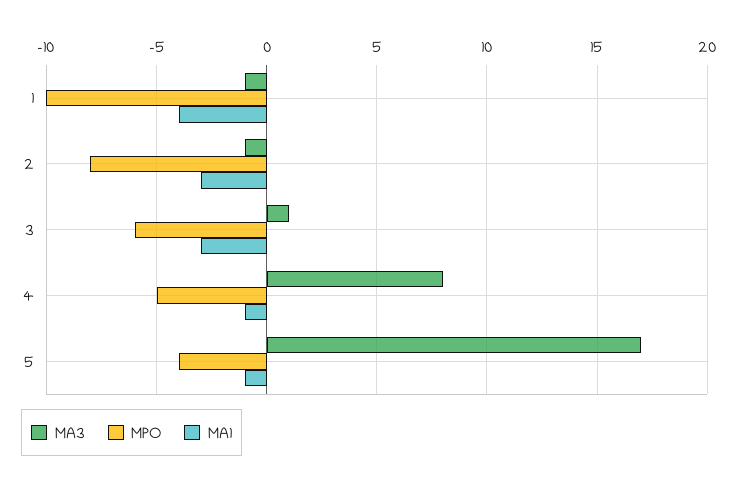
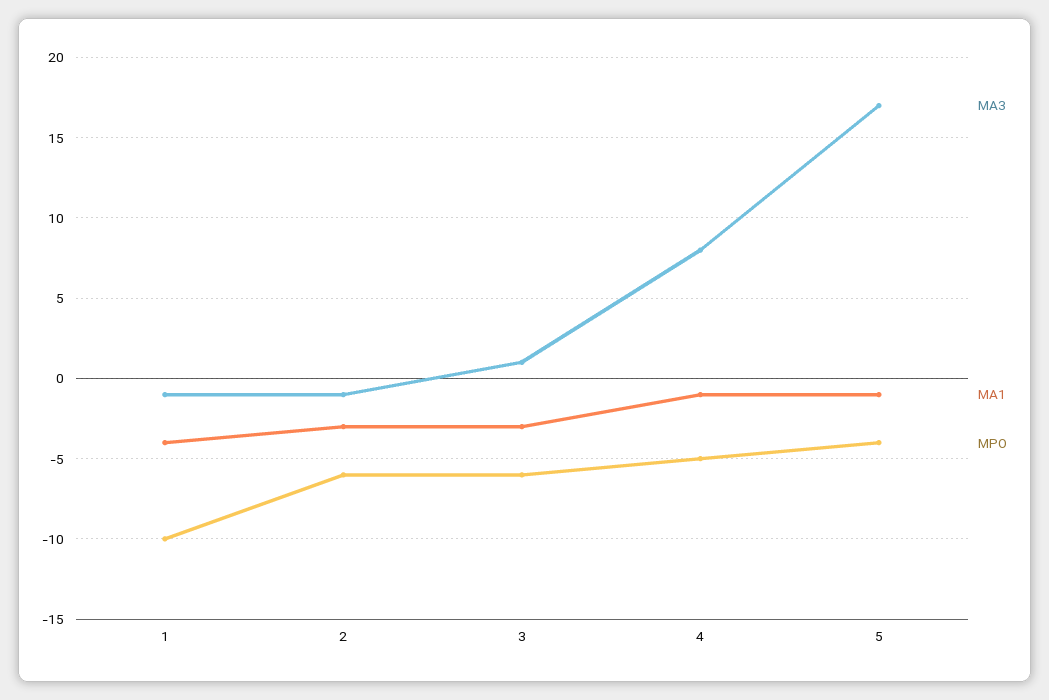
  {
    "MA3": {
      "1": -1,
      "2": -1,
      "3": 1,
      "4": 8,
      "5": 17
    },
    "MPO": {
      "1": -10,
-     "2": -8,
+     "2": -6,
      "3": -6,
      "4": -5,
      "5": -4
    },
    "MA1": {
      "1": -4,
      "2": -3,
      "3": -3,
      "4": -1,
      "5": -1
    }
  }

